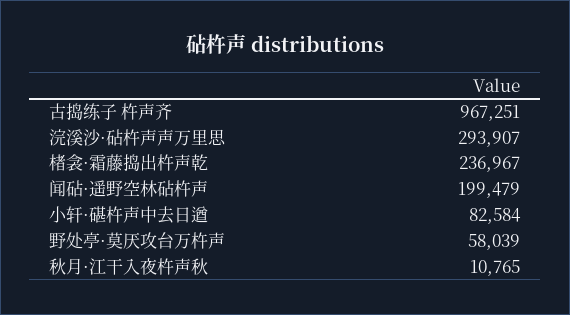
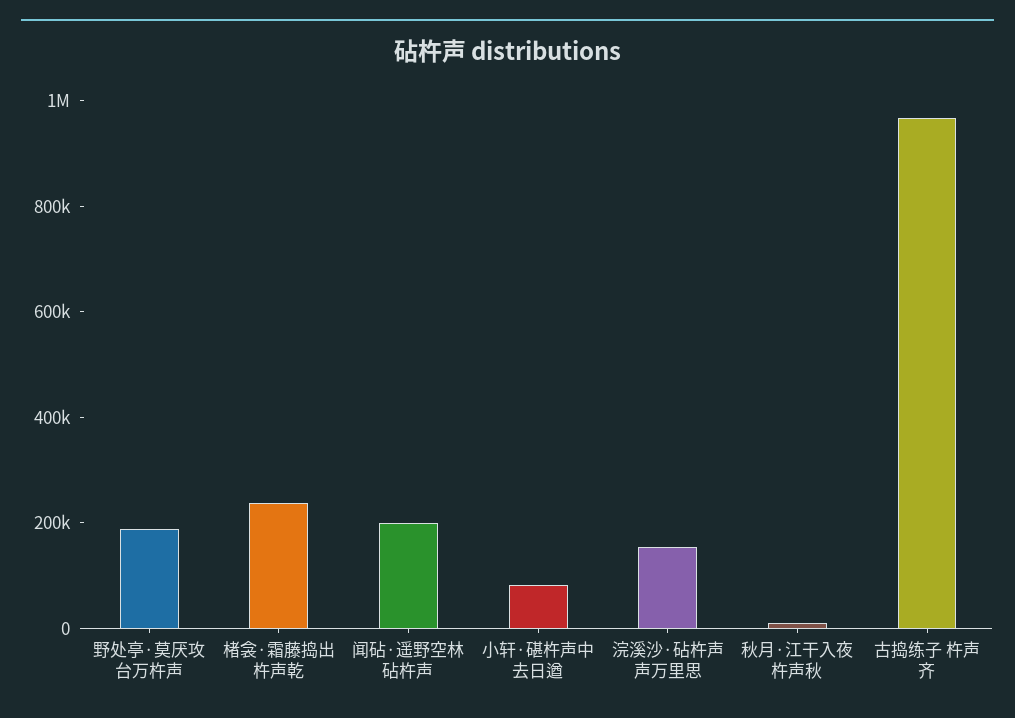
  {
    "古捣练子 杵声齐": 967251,
-   "浣溪沙·砧杵声声万里思": 293907,
+   "浣溪沙·砧杵声声万里思": 150000,
    "楮衾·霜藤捣出杵声乾": 236967,
    "闻砧·遥野空林砧杵声": 199479,
    "小轩·碪杵声中去日遒": 82584,
-   "野处亭·莫厌攻台万杵声": 58039,
+   "野处亭·莫厌攻台万杵声": 200000,
    "秋月·江干入夜杵声秋": 10765
  }

